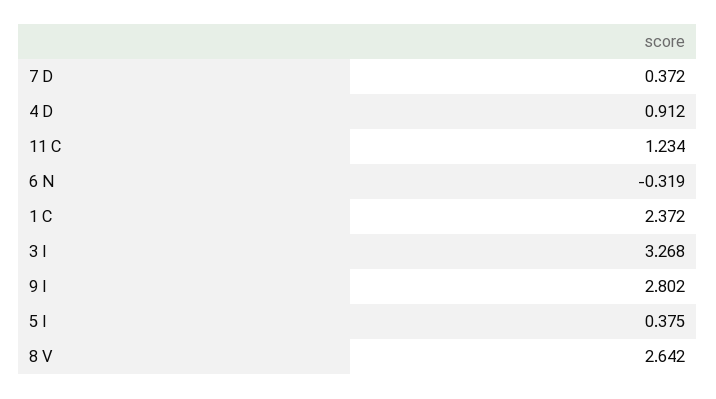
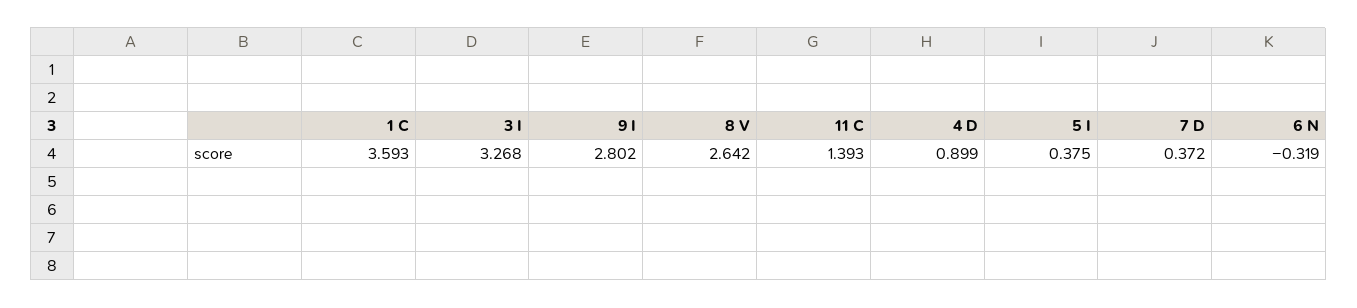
  {
    "7 D": 0.372,
-   "4 D": 0.912,
+   "4 D": 0.899,
-   "11 C": 1.234,
+   "11 C": 1.393,
    "6 N": -0.319,
-   "1 C": 2.372,
+   "1 C": 3.593,
    "3 I": 3.268,
    "9 I": 2.802,
    "5 I": 0.375,
    "8 V": 2.642
  }

